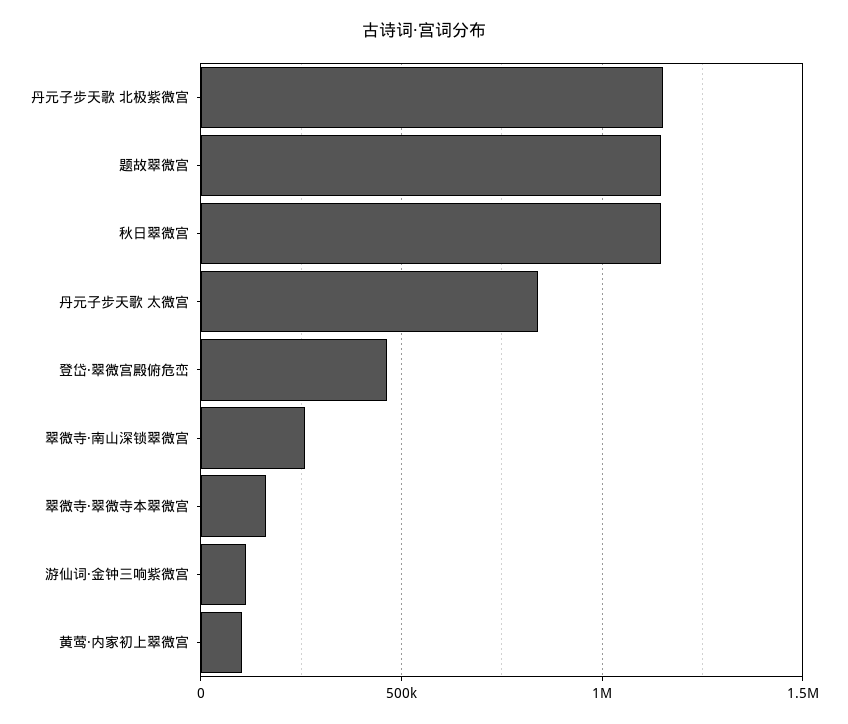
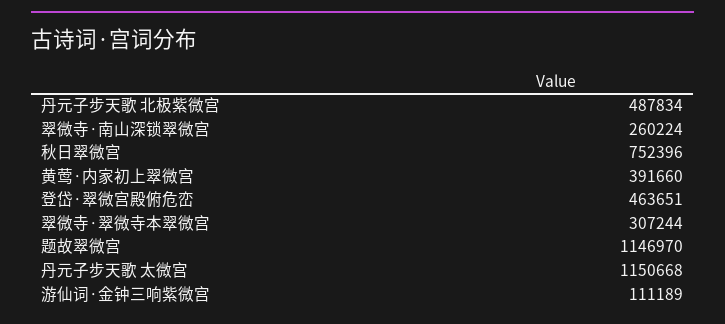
  {
-   "丹元子步天歌 北极紫微宫": 1150000,
+   "丹元子步天歌 北极紫微宫": 487834,
    "题故翠微宫": 1146970,
-   "秋日翠微宫": 1150000,
+   "秋日翠微宫": 752396,
-   "丹元子步天歌 太微宫": 850000,
+   "丹元子步天歌 太微宫": 1150668,
    "登岱·翠微宫殿俯危峦": 463651,
    "翠微寺·南山深锁翠微宫": 260224,
-   "翠微寺·翠微寺本翠微宫": 150000,
+   "翠微寺·翠微寺本翠微宫": 307244,
    "游仙词·金钟三响紫微宫": 111189,
-   "黄莺·内家初上翠微宫": 100000
+   "黄莺·内家初上翠微宫": 391660
  }

